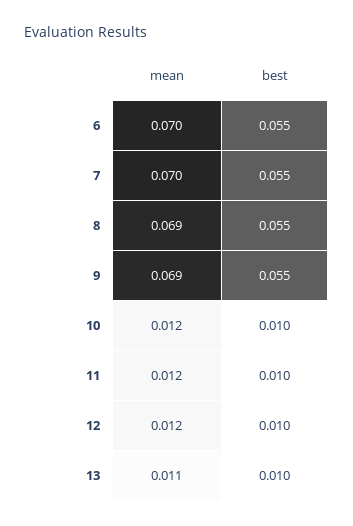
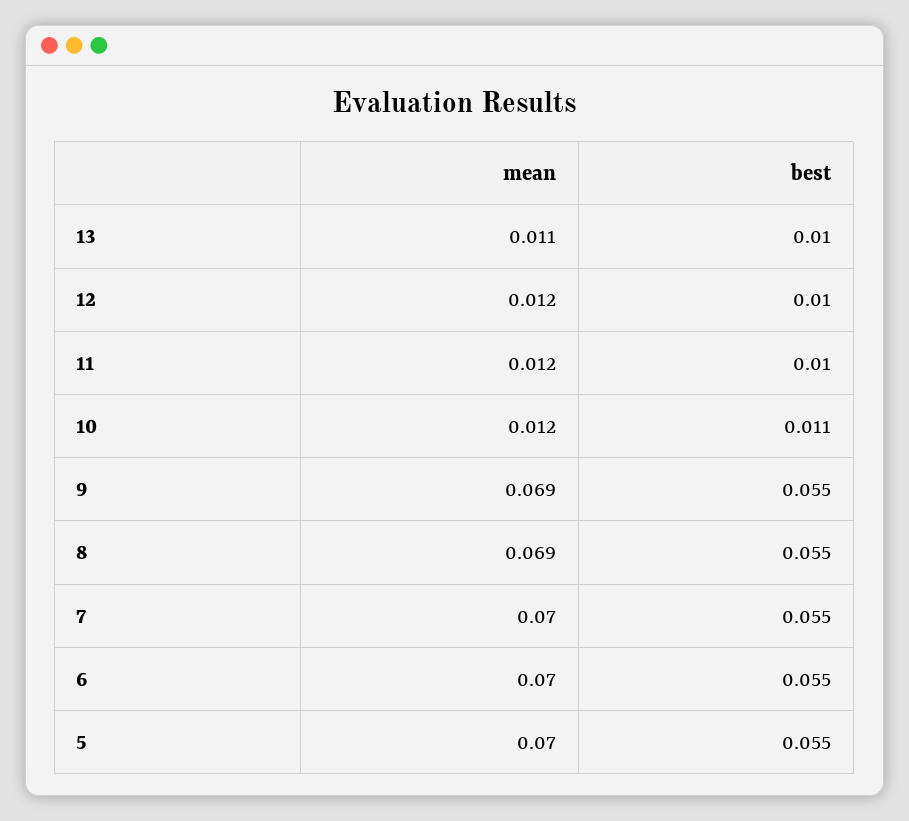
  {
    "mean": {
      "6": 0.07,
      "7": 0.07,
      "8": 0.069,
      "9": 0.069,
      "10": 0.012,
      "11": 0.012,
      "12": 0.012,
-     "13": 0.011
+     "13": 0.011,
+     "5": 0.07
    },
    "best": {
      "6": 0.055,
      "7": 0.055,
      "8": 0.055,
      "9": 0.055,
-     "10": 0.01,
+     "10": 0.011,
      "11": 0.01,
      "12": 0.01,
-     "13": 0.01
+     "13": 0.01,
+     "5": 0.055
    }
  }

